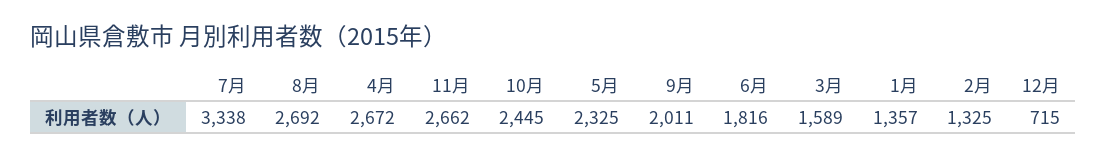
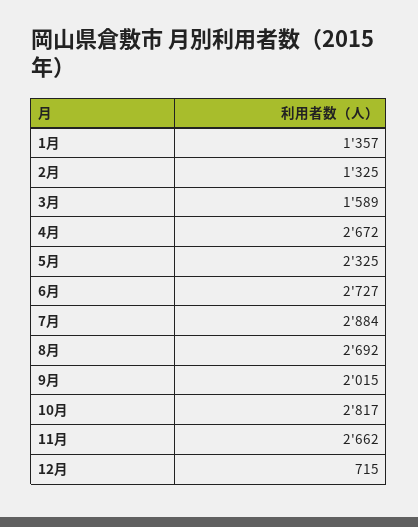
  {
-   "7月": 3338,
+   "7月": 2884,
    "8月": 2692,
    "4月": 2672,
    "11月": 2662,
-   "10月": 2445,
+   "10月": 2817,
    "5月": 2325,
-   "9月": 2011,
+   "9月": 2015,
-   "6月": 1816,
+   "6月": 2727,
    "3月": 1589,
    "1月": 1357,
    "2月": 1325,
    "12月": 715
  }

